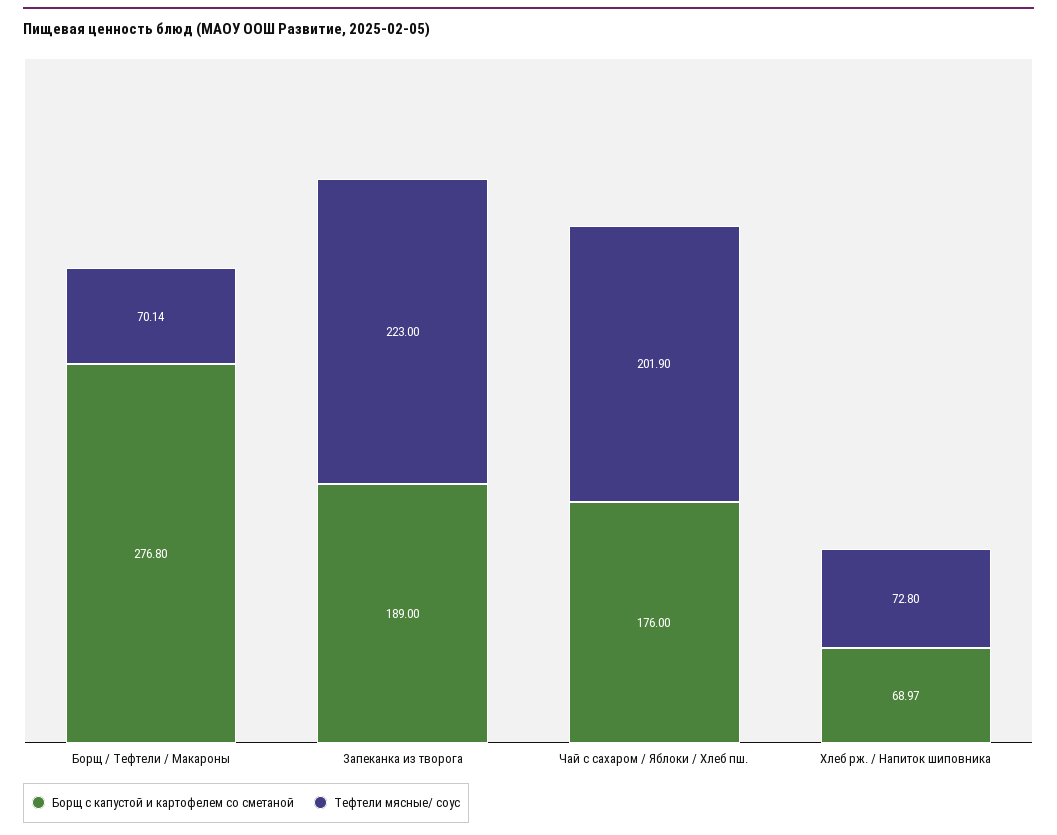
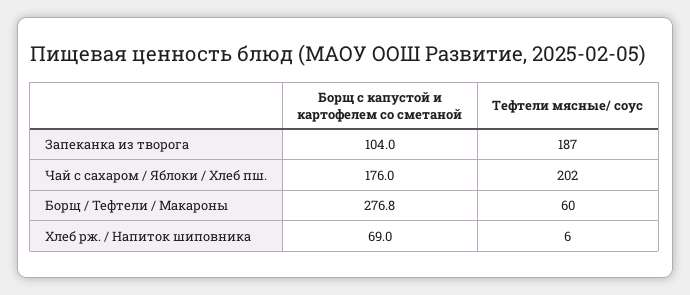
  {
    "Борщ с капустой и картофелем со сметаной": {
      "Борщ / Тефтели / Макароны": 276.8,
-     "Запеканка из творога": 189,
+     "Запеканка из творога": 104,
      "Чай с сахаром / Яблоки / Хлеб пш.": 176,
      "Хлеб рж. / Напиток шиповника": 68.97
    },
    "Тефтели мясные/ соус": {
-     "Борщ / Тефтели / Макароны": 70.14,
+     "Борщ / Тефтели / Макароны": 60,
-     "Запеканка из творога": 223,
+     "Запеканка из творога": 187,
      "Чай с сахаром / Яблоки / Хлеб пш.": 201.9,
-     "Хлеб рж. / Напиток шиповника": 72.8
+     "Хлеб рж. / Напиток шиповника": 6
    }
  }

